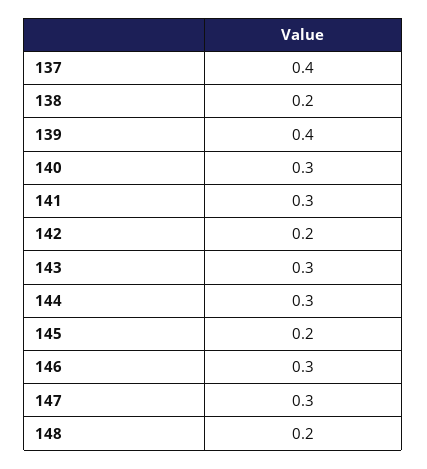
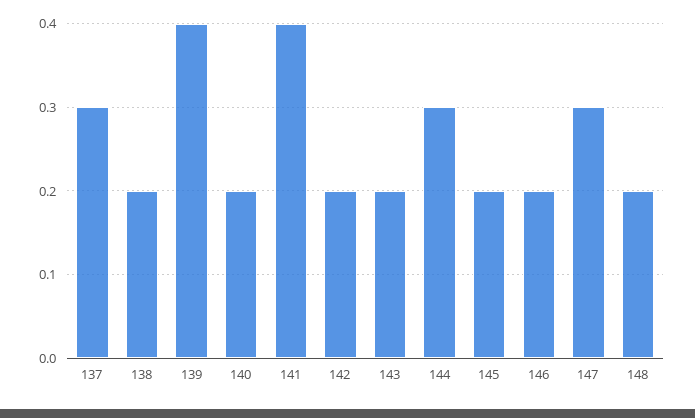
  {
-   "137": 0.4,
+   "137": 0.3,
    "138": 0.2,
    "139": 0.4,
-   "140": 0.3,
+   "140": 0.2,
-   "141": 0.3,
+   "141": 0.4,
    "142": 0.2,
-   "143": 0.3,
+   "143": 0.2,
    "144": 0.3,
    "145": 0.2,
-   "146": 0.3,
+   "146": 0.2,
    "147": 0.3,
    "148": 0.2
  }

